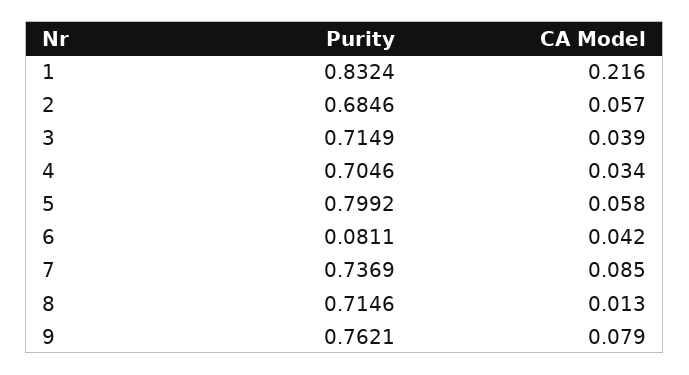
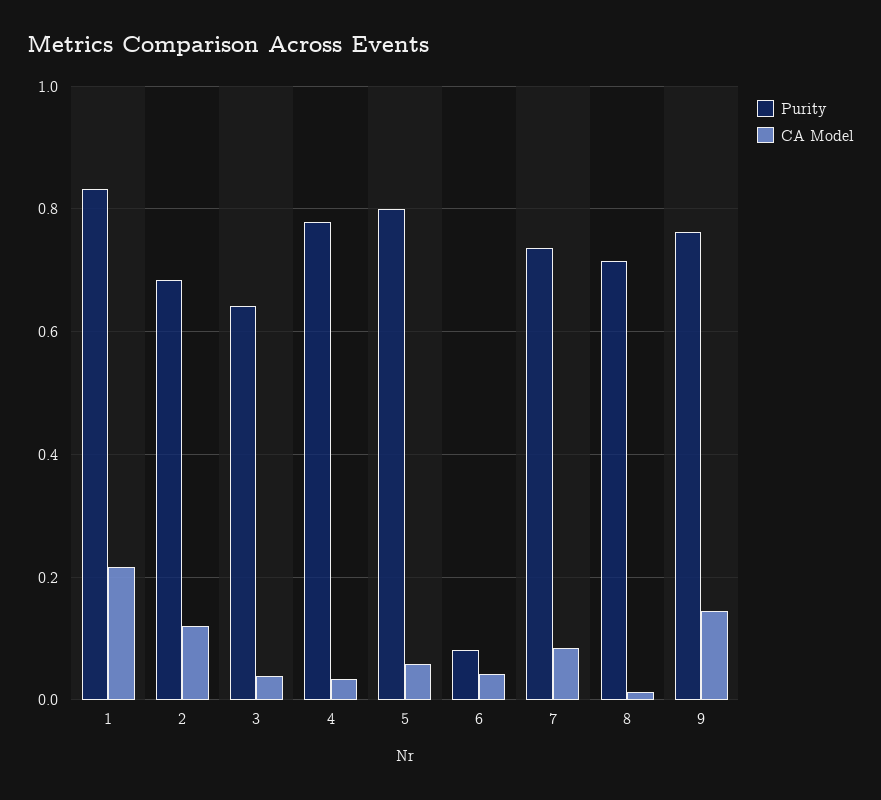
  {
    "Purity": {
      "1": 0.8324,
      "2": 0.6846,
-     "3": 0.7149,
+     "3": 0.64,
-     "4": 0.7046,
+     "4": 0.78,
      "5": 0.7992,
      "6": 0.0811,
      "7": 0.7369,
      "8": 0.7146,
      "9": 0.7621
    },
    "CA Model": {
      "1": 0.216,
-     "2": 0.057,
+     "2": 0.12,
      "3": 0.039,
      "4": 0.034,
      "5": 0.058,
      "6": 0.042,
      "7": 0.085,
      "8": 0.013,
-     "9": 0.079
+     "9": 0.14
    }
  }

